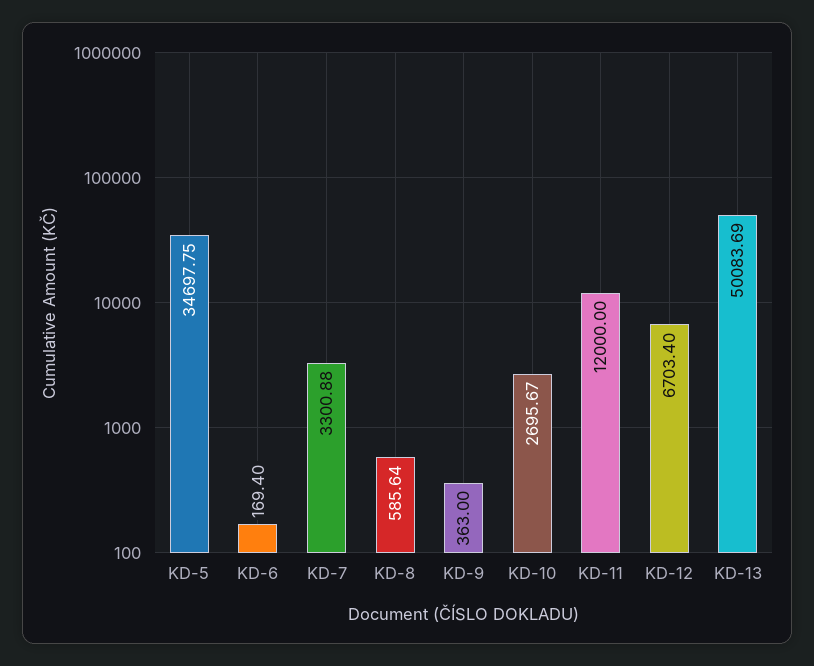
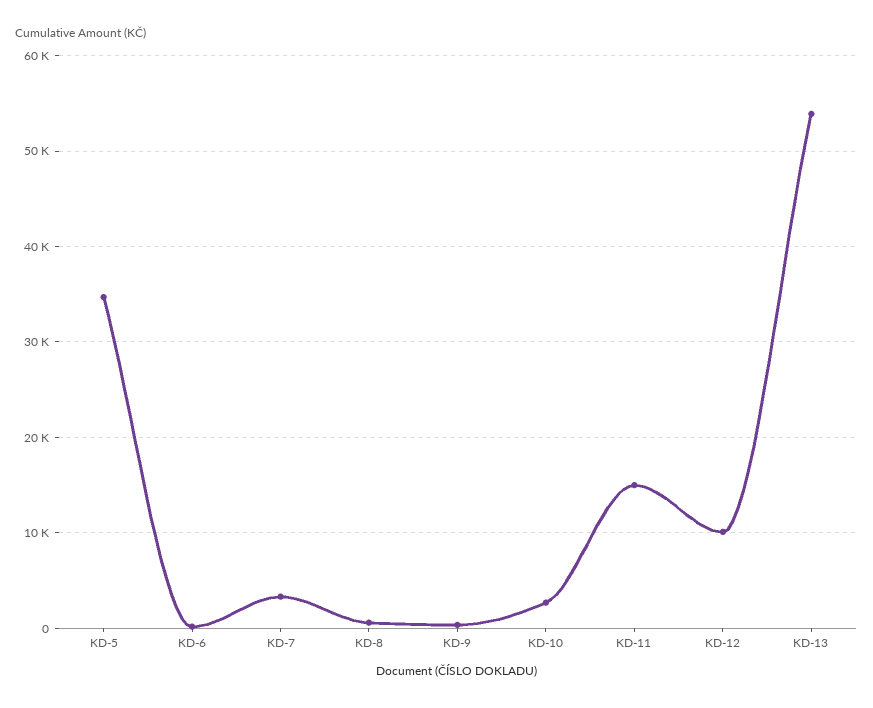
  {
    "KD-5": 34697.75,
    "KD-6": 169.4,
    "KD-7": 3300.88,
    "KD-8": 585.64,
    "KD-9": 363,
    "KD-10": 2695.67,
-   "KD-11": 12000,
+   "KD-11": 15000,
-   "KD-12": 6703.4,
+   "KD-12": 10000,
-   "KD-13": 50083.69
+   "KD-13": 54000
  }

